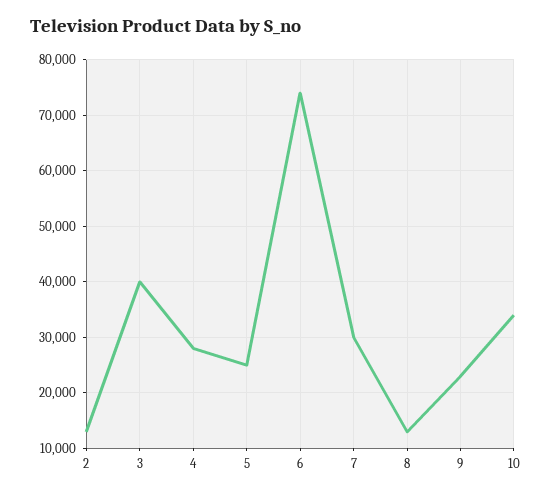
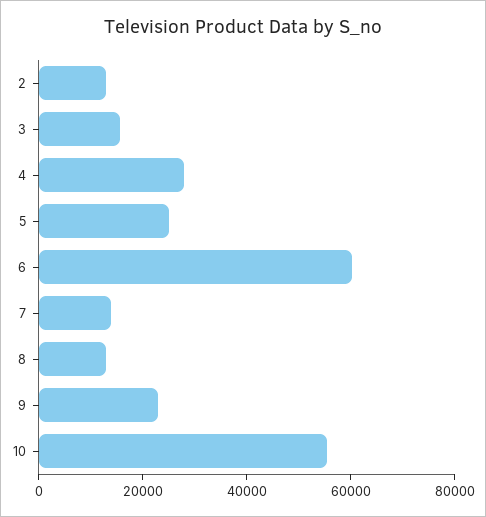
  {
    "2": 12000,
-   "3": 40000,
+   "3": 15000,
    "4": 28000,
    "5": 24000,
-   "6": 74000,
+   "6": 60000,
-   "7": 30000,
+   "7": 15000,
    "8": 12000,
    "9": 22000,
-   "10": 34000
+   "10": 55000
  }

